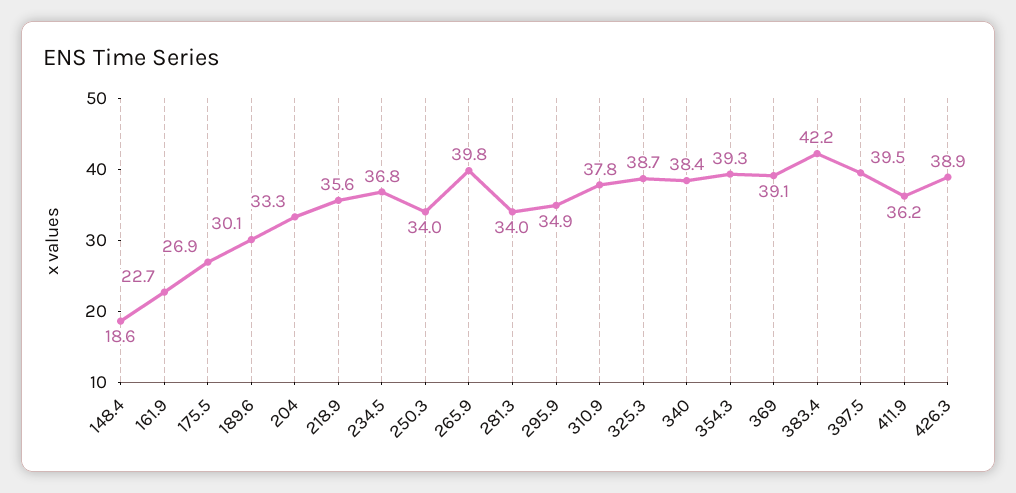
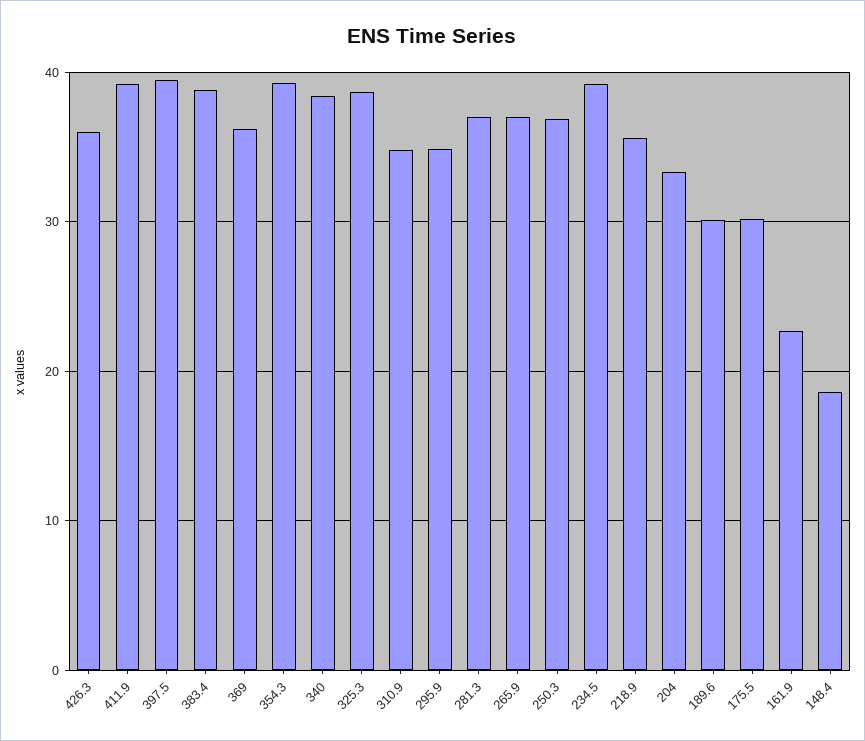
  {
    "148.4": 18.6,
    "161.9": 22.7,
-   "175.5": 26.9,
+   "175.5": 30,
    "189.6": 30.1,
    "204": 33.3,
    "218.9": 35.6,
-   "234.5": 36.8,
+   "234.5": 39,
-   "250.3": 34,
+   "250.3": 37,
-   "265.9": 39.8,
+   "265.9": 37,
-   "281.3": 34,
+   "281.3": 37,
    "295.9": 34.9,
-   "310.9": 37.8,
+   "310.9": 35,
    "325.3": 38.7,
    "340": 38.4,
    "354.3": 39.3,
-   "369": 39.1,
+   "369": 36,
-   "383.4": 42.2,
+   "383.4": 39,
    "397.5": 39.5,
-   "411.9": 36.2,
+   "411.9": 39,
-   "426.3": 38.9
+   "426.3": 36
  }

